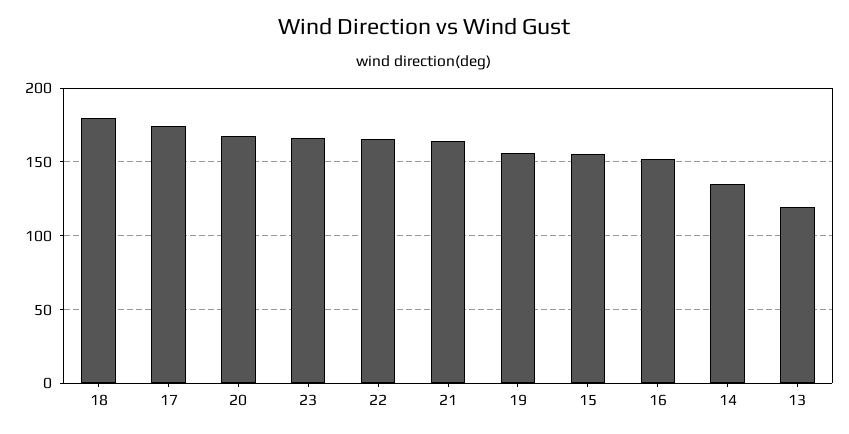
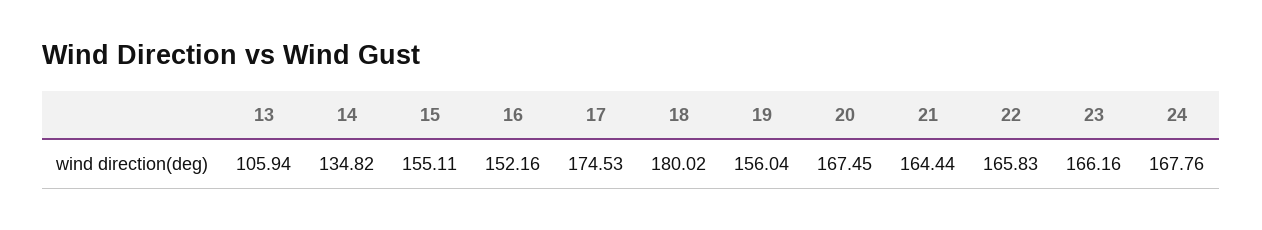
  {
    "18": 180.02,
    "17": 174.53,
    "20": 167.45,
    "23": 166.16,
    "22": 165.83,
    "21": 164.44,
    "19": 156.04,
    "15": 155.11,
    "16": 152.16,
    "14": 134.82,
-   "13": 120
+   "13": 105.94,
+   "24": 167.76
  }

